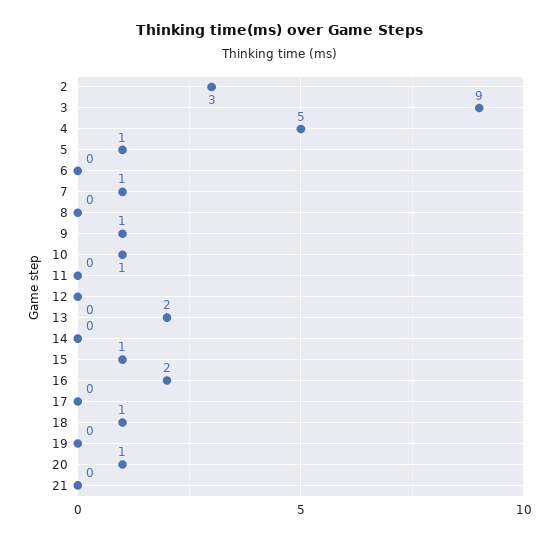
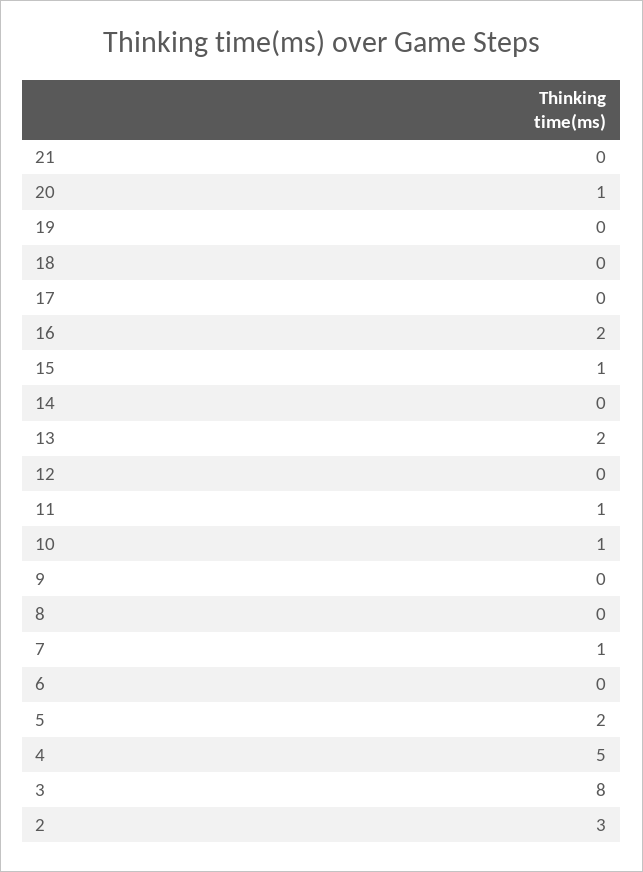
  {
    "2": 3,
-   "3": 9,
+   "3": 8,
    "4": 5,
-   "5": 1,
+   "5": 2,
    "6": 0,
    "7": 1,
    "8": 0,
-   "9": 1,
+   "9": 0,
    "10": 1,
-   "11": 0,
+   "11": 1,
    "12": 0,
    "13": 2,
    "14": 0,
    "15": 1,
    "16": 2,
    "17": 0,
-   "18": 1,
+   "18": 0,
    "19": 0,
    "20": 1,
    "21": 0
  }

